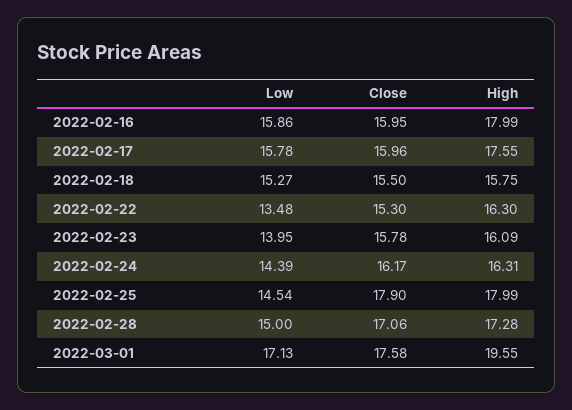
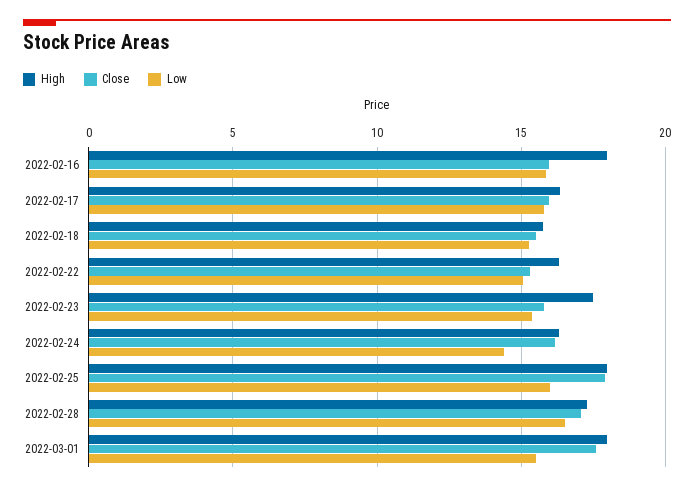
  {
    "Low": {
      "2022-02-16": 15.86,
      "2022-02-17": 15.78,
      "2022-02-18": 15.27,
-     "2022-02-22": 13.48,
+     "2022-02-22": 15,
-     "2022-02-23": 13.95,
+     "2022-02-23": 15.5,
      "2022-02-24": 14.39,
-     "2022-02-25": 14.54,
+     "2022-02-25": 16,
-     "2022-02-28": 15,
+     "2022-02-28": 16.5,
-     "2022-03-01": 17.13
+     "2022-03-01": 15.5
    },
    "Close": {
      "2022-02-16": 15.95,
      "2022-02-17": 15.96,
      "2022-02-18": 15.5,
      "2022-02-22": 15.3,
      "2022-02-23": 15.78,
      "2022-02-24": 16.17,
      "2022-02-25": 17.9,
      "2022-02-28": 17.06,
      "2022-03-01": 17.58
    },
    "High": {
      "2022-02-16": 17.99,
-     "2022-02-17": 17.55,
+     "2022-02-17": 16.5,
      "2022-02-18": 15.75,
      "2022-02-22": 16.3,
-     "2022-02-23": 16.09,
+     "2022-02-23": 17.5,
      "2022-02-24": 16.31,
      "2022-02-25": 17.99,
      "2022-02-28": 17.28,
-     "2022-03-01": 19.55
+     "2022-03-01": 18
    }
  }

